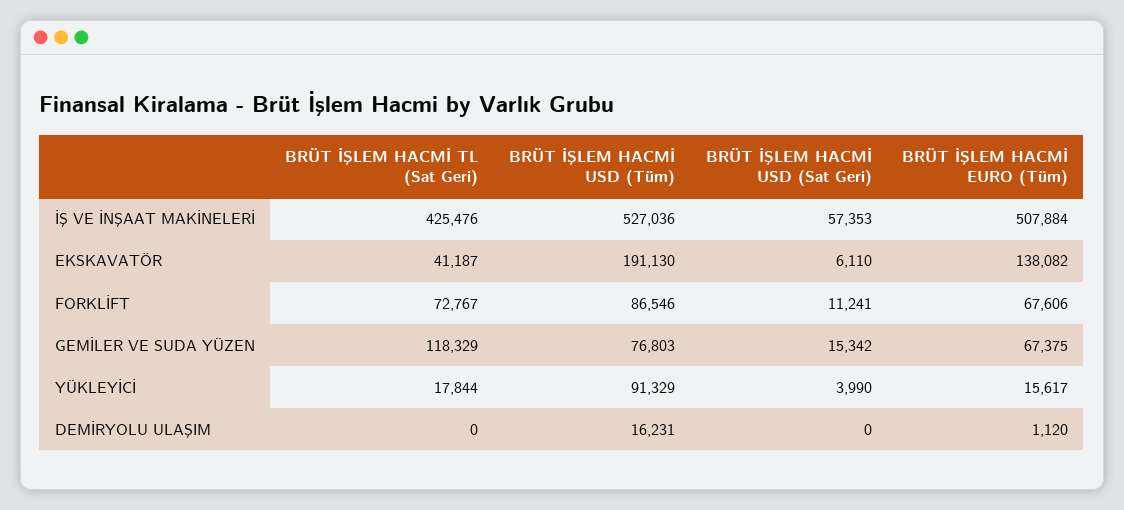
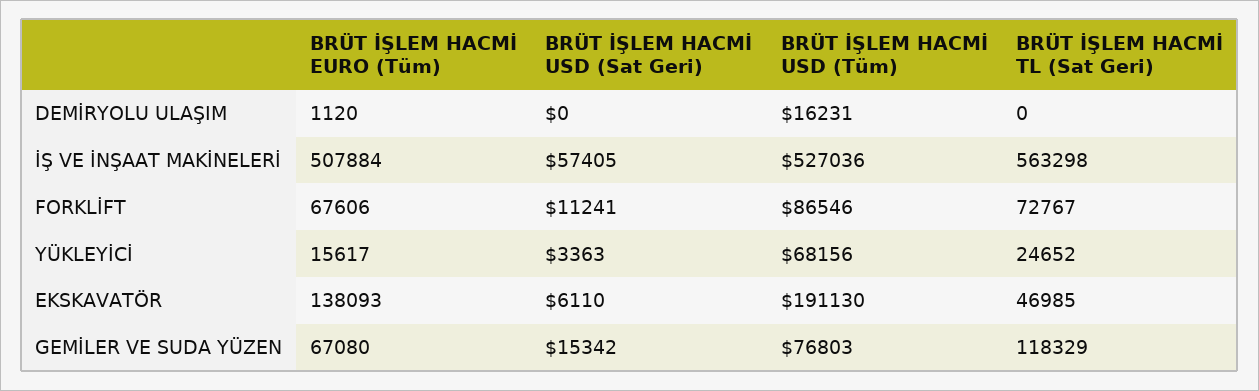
  {
    "BRÜT İŞLEM HACMİ TL (Sat Geri)": {
-     "İŞ VE İNŞAAT MAKİNELERİ": 425476,
+     "İŞ VE İNŞAAT MAKİNELERİ": 563298,
-     "EKSKAVATÖR": 41187,
+     "EKSKAVATÖR": 46985,
      "FORKLİFT": 72767,
      "GEMİLER VE SUDA YÜZEN": 118329,
-     "YÜKLEYİCİ": 17844,
+     "YÜKLEYİCİ": 24652,
      "DEMİRYOLU ULAŞIM": 0
    },
    "BRÜT İŞLEM HACMİ USD (Tüm)": {
      "İŞ VE İNŞAAT MAKİNELERİ": 527036,
      "EKSKAVATÖR": 191130,
      "FORKLİFT": 86546,
      "GEMİLER VE SUDA YÜZEN": 76803,
-     "YÜKLEYİCİ": 91329,
+     "YÜKLEYİCİ": 68156,
      "DEMİRYOLU ULAŞIM": 16231
    },
    "BRÜT İŞLEM HACMİ USD (Sat Geri)": {
-     "İŞ VE İNŞAAT MAKİNELERİ": 57353,
+     "İŞ VE İNŞAAT MAKİNELERİ": 57405,
      "EKSKAVATÖR": 6110,
      "FORKLİFT": 11241,
      "GEMİLER VE SUDA YÜZEN": 15342,
-     "YÜKLEYİCİ": 3990,
+     "YÜKLEYİCİ": 3363,
      "DEMİRYOLU ULAŞIM": 0
    },
    "BRÜT İŞLEM HACMİ EURO (Tüm)": {
      "İŞ VE İNŞAAT MAKİNELERİ": 507884,
-     "EKSKAVATÖR": 138082,
+     "EKSKAVATÖR": 138093,
      "FORKLİFT": 67606,
-     "GEMİLER VE SUDA YÜZEN": 67375,
+     "GEMİLER VE SUDA YÜZEN": 67080,
      "YÜKLEYİCİ": 15617,
      "DEMİRYOLU ULAŞIM": 1120
    }
  }

